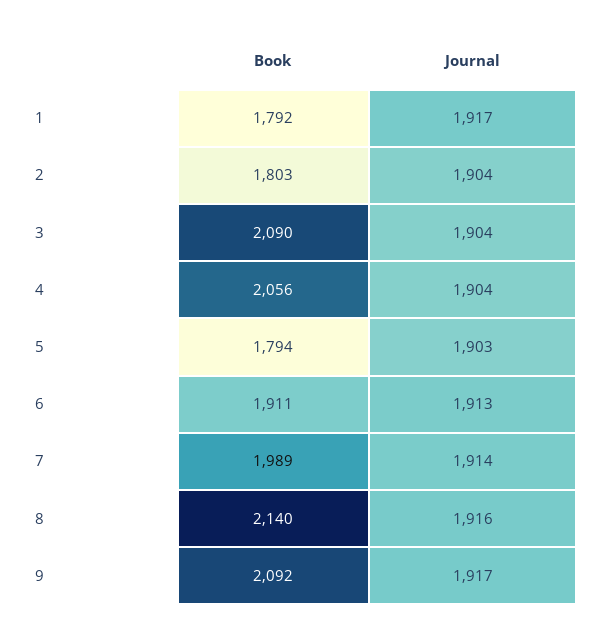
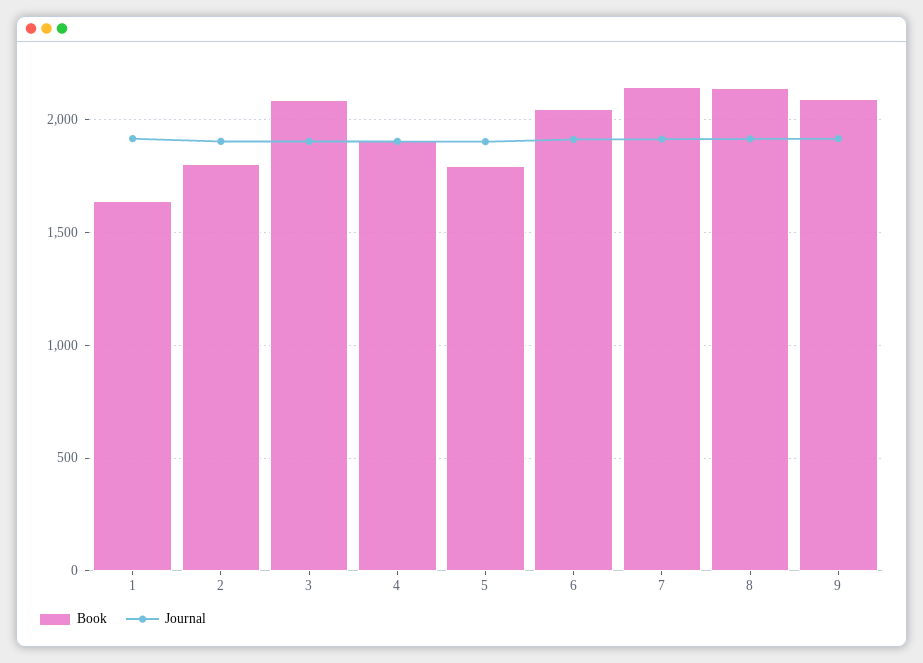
  {
    "Book": {
-     "1": 1792,
+     "1": 1650,
      "2": 1803,
      "3": 2090,
-     "4": 2056,
+     "4": 1900,
      "5": 1794,
-     "6": 1911,
+     "6": 2050,
-     "7": 1989,
+     "7": 2150,
      "8": 2140,
      "9": 2092
    },
    "Journal": {
      "1": 1917,
      "2": 1904,
      "3": 1904,
      "4": 1904,
      "5": 1903,
      "6": 1913,
      "7": 1914,
      "8": 1916,
      "9": 1917
    }
  }

